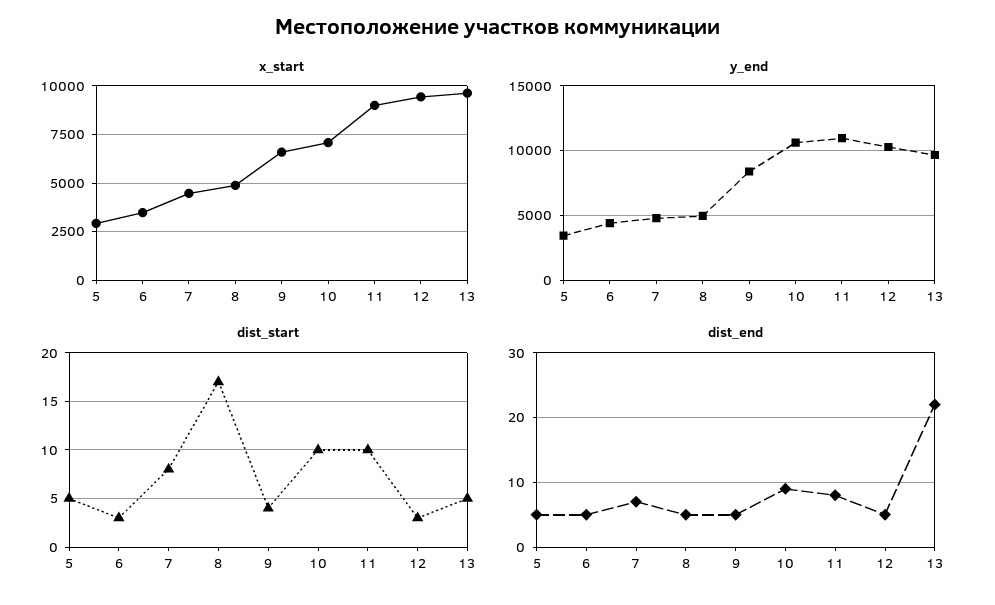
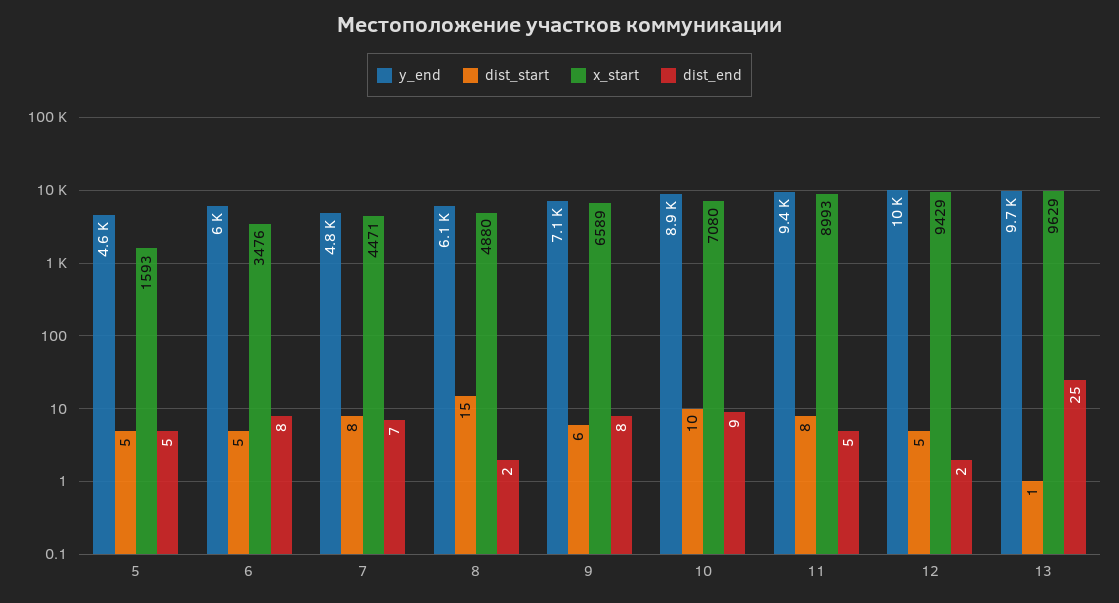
  {
    "x_start": {
-     "5": 3000,
+     "5": 1593,
      "6": 3476,
      "7": 4471,
      "8": 4880,
      "9": 6589,
      "10": 7080,
      "11": 8993,
      "12": 9429,
      "13": 9629
    },
    "y_end": {
-     "5": 3500,
+     "5": 4600,
-     "6": 4500,
+     "6": 6000,
      "7": 4800,
-     "8": 5000,
+     "8": 6100,
-     "9": 8500,
+     "9": 7100,
-     "10": 10500,
+     "10": 8900,
-     "11": 11000,
+     "11": 9400,
      "12": 10000,
      "13": 9700
    },
    "dist_start": {
      "5": 5,
-     "6": 3,
+     "6": 5,
      "7": 8,
-     "8": 17,
+     "8": 15,
-     "9": 4,
+     "9": 6,
      "10": 10,
-     "11": 10,
+     "11": 8,
-     "12": 3,
+     "12": 5,
-     "13": 5
+     "13": 1
    },
    "dist_end": {
      "5": 5,
-     "6": 5,
+     "6": 8,
      "7": 7,
-     "8": 5,
+     "8": 2,
-     "9": 5,
+     "9": 8,
      "10": 9,
-     "11": 8,
+     "11": 5,
-     "12": 5,
+     "12": 2,
-     "13": 22
+     "13": 25
    }
  }

